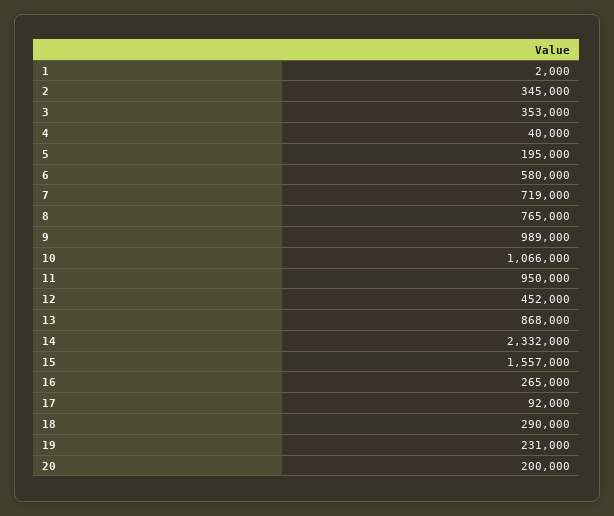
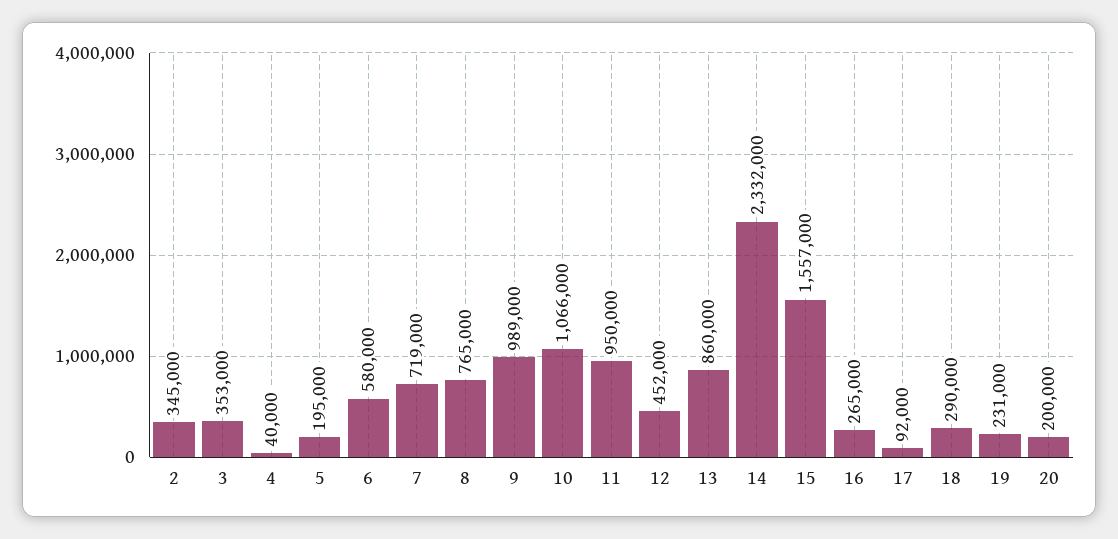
  {
-   "1": 2000,
    "2": 345000,
    "3": 353000,
    "4": 40000,
    "5": 195000,
    "6": 580000,
    "7": 719000,
    "8": 765000,
    "9": 989000,
    "10": 1066000,
    "11": 950000,
    "12": 452000,
-   "13": 868000,
+   "13": 860000,
    "14": 2332000,
    "15": 1557000,
    "16": 265000,
    "17": 92000,
    "18": 290000,
    "19": 231000,
    "20": 200000
  }

